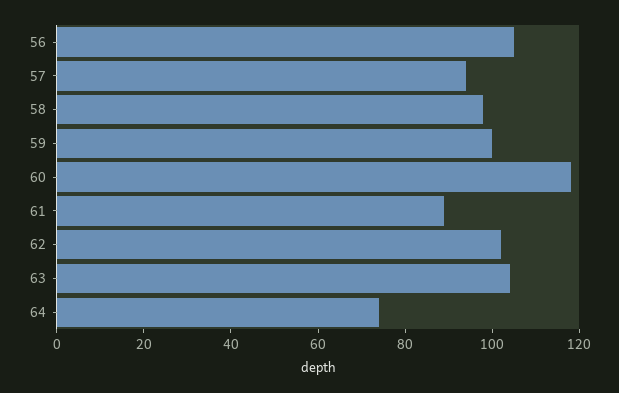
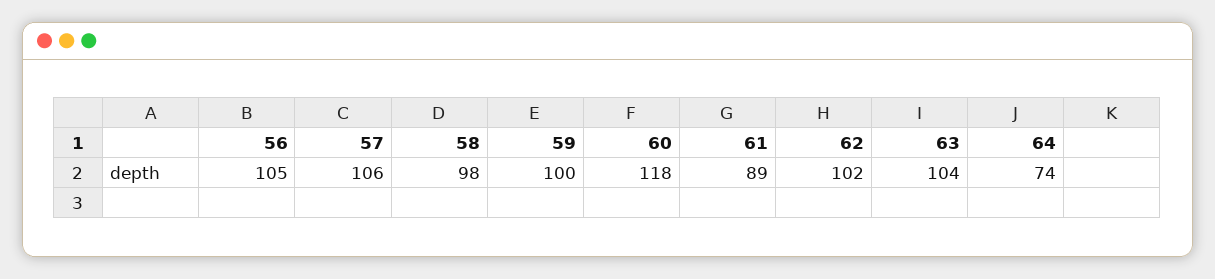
  {
    "56": 105,
-   "57": 95,
+   "57": 106,
    "58": 98,
    "59": 100,
    "60": 118,
    "61": 89,
    "62": 102,
    "63": 104,
    "64": 74
  }

